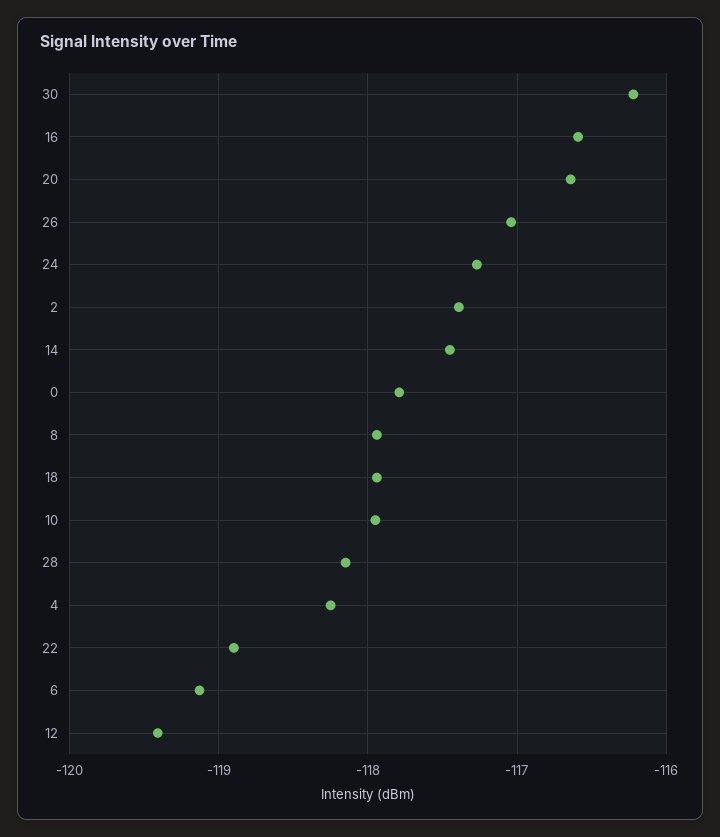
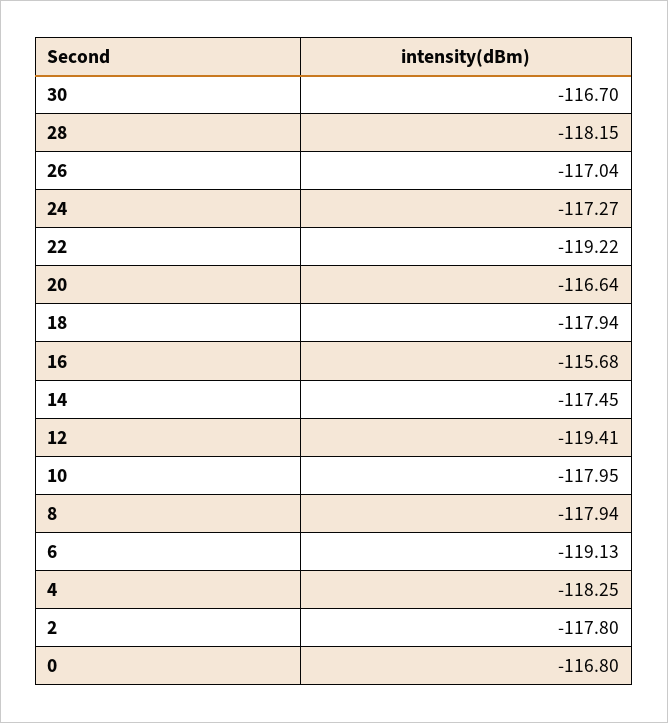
  {
-   "30": -116.2,
+   "30": -116.7,
-   "16": -116.6,
+   "16": -115.68,
    "20": -116.64,
    "26": -117.04,
    "24": -117.27,
-   "2": -117.4,
+   "2": -117.8,
    "14": -117.45,
-   "0": -117.8,
+   "0": -116.8,
    "8": -117.94,
    "18": -117.94,
    "10": -117.95,
    "28": -118.15,
    "4": -118.25,
-   "22": -118.9,
+   "22": -119.22,
    "6": -119.13,
    "12": -119.41
  }

